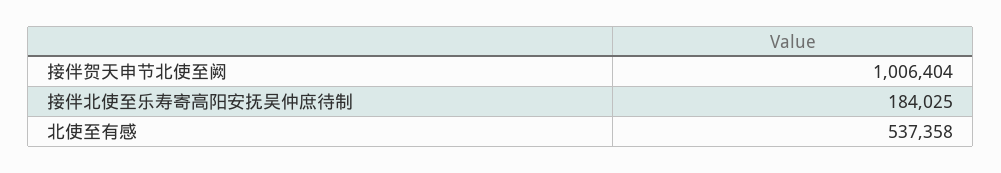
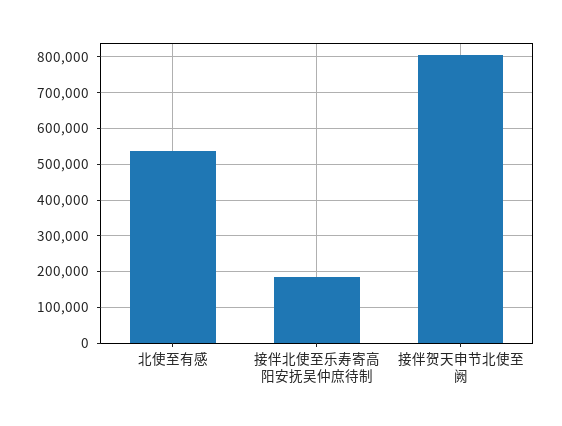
  {
-   "接伴贺天申节北使至阙": 1006404,
+   "接伴贺天申节北使至阙": 800000,
    "接伴北使至乐寿寄高阳安抚吴仲庶待制": 184025,
    "北使至有感": 537358
  }

